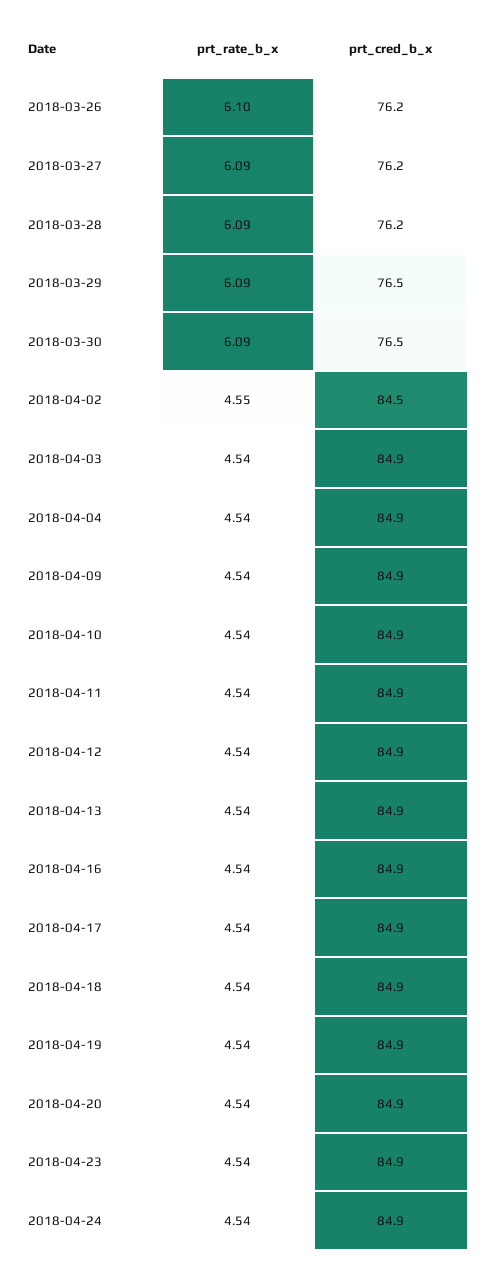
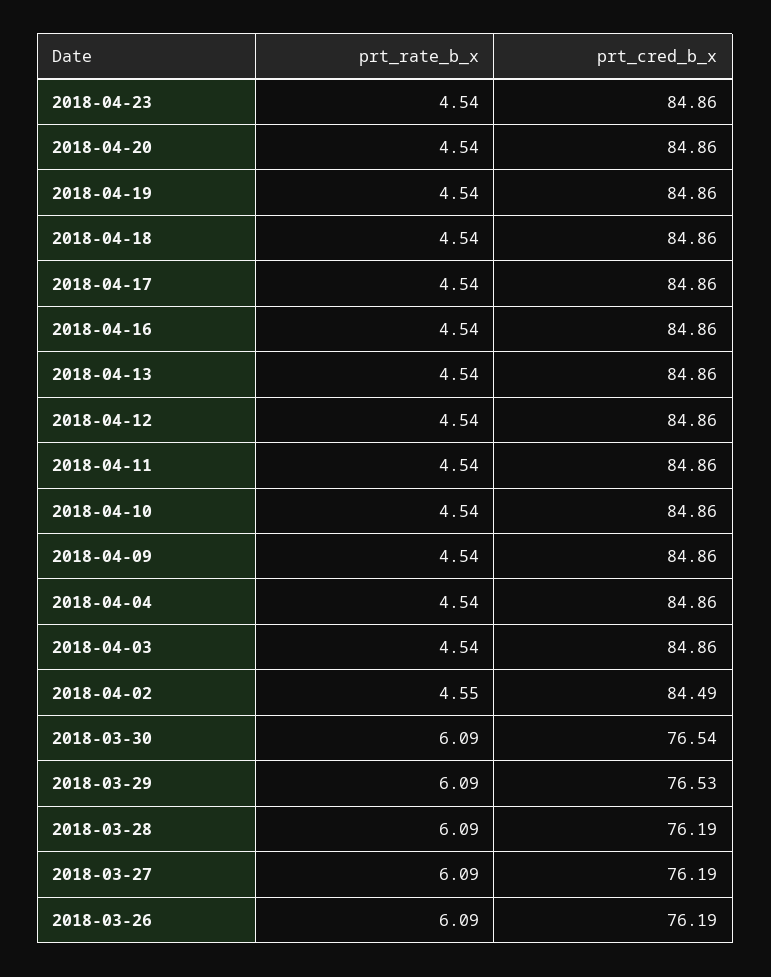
  {
    "prt_rate_b_x": {
-     "2018-03-26": 6.1,
+     "2018-03-26": 6.09,
      "2018-03-27": 6.09,
      "2018-03-28": 6.09,
      "2018-03-29": 6.09,
      "2018-03-30": 6.09,
      "2018-04-02": 4.55,
      "2018-04-03": 4.54,
      "2018-04-04": 4.54,
      "2018-04-09": 4.54,
      "2018-04-10": 4.54,
      "2018-04-11": 4.54,
      "2018-04-12": 4.54,
      "2018-04-13": 4.54,
      "2018-04-16": 4.54,
      "2018-04-17": 4.54,
      "2018-04-18": 4.54,
      "2018-04-19": 4.54,
      "2018-04-20": 4.54,
-     "2018-04-23": 4.54,
+     "2018-04-23": 4.54
-     "2018-04-24": 4.54
    },
    "prt_cred_b_x": {
      "2018-03-26": 76.19,
      "2018-03-27": 76.19,
      "2018-03-28": 76.19,
      "2018-03-29": 76.53,
      "2018-03-30": 76.54,
      "2018-04-02": 84.49,
      "2018-04-03": 84.86,
      "2018-04-04": 84.86,
      "2018-04-09": 84.86,
      "2018-04-10": 84.86,
      "2018-04-11": 84.86,
      "2018-04-12": 84.86,
      "2018-04-13": 84.86,
      "2018-04-16": 84.86,
      "2018-04-17": 84.86,
      "2018-04-18": 84.86,
      "2018-04-19": 84.86,
      "2018-04-20": 84.86,
-     "2018-04-23": 84.86,
+     "2018-04-23": 84.86
-     "2018-04-24": 84.9
    }
  }

